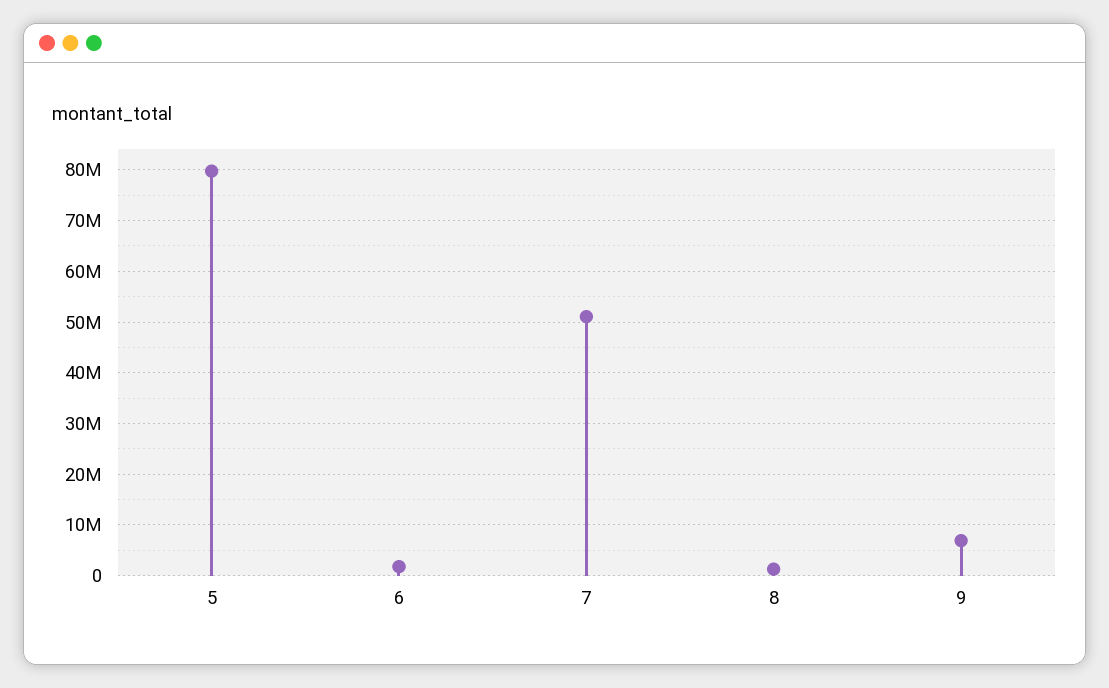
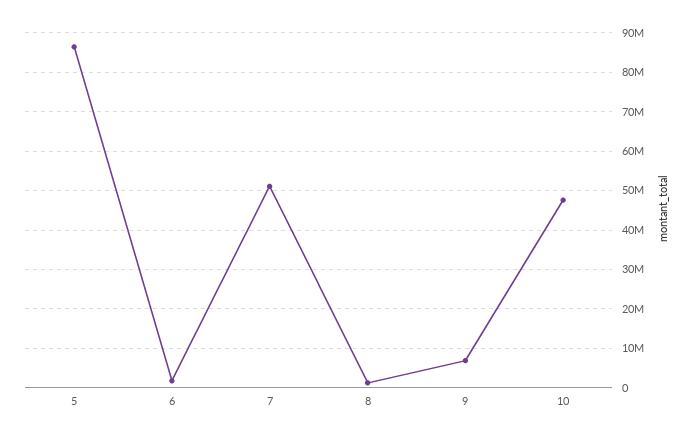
  {
-   "5": 80000000,
+   "5": 86000000,
    "6": 2000000,
    "7": 52000000,
    "8": 2000000,
-   "9": 6000000
+   "9": 6000000,
+   "10": 48000000
  }

